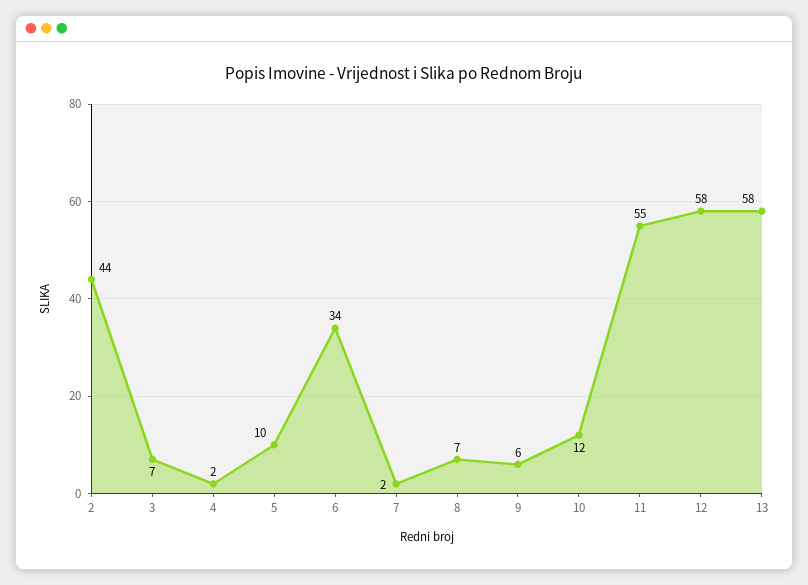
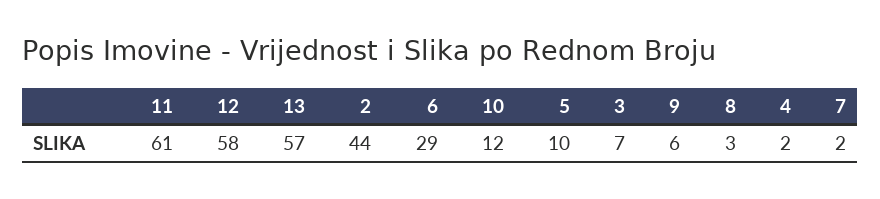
  {
    "2": 44,
    "3": 7,
    "4": 2,
    "5": 10,
-   "6": 34,
+   "6": 29,
    "7": 2,
-   "8": 7,
+   "8": 3,
    "9": 6,
    "10": 12,
-   "11": 55,
+   "11": 61,
    "12": 58,
-   "13": 58
+   "13": 57
  }

